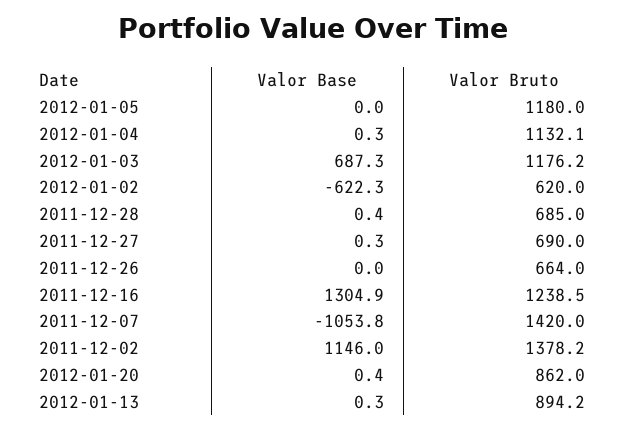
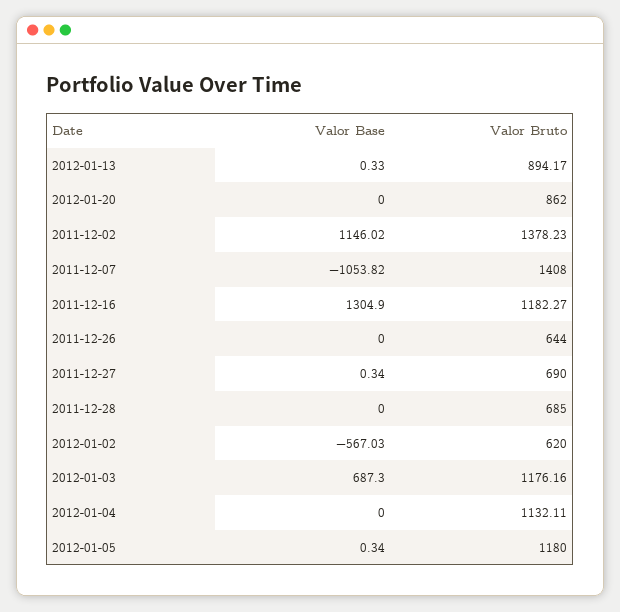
  {
    "Valor Base": {
-     "2012-01-05": 0,
+     "2012-01-05": 0.34,
-     "2012-01-04": 0.3,
+     "2012-01-04": 0,
      "2012-01-03": 687.3,
-     "2012-01-02": -622.3,
+     "2012-01-02": -567.03,
-     "2011-12-28": 0.4,
+     "2011-12-28": 0,
      "2011-12-27": 0.34,
      "2011-12-26": 0,
      "2011-12-16": 1304.9,
      "2011-12-07": -1053.82,
      "2011-12-02": 1146.02,
-     "2012-01-20": 0.4,
+     "2012-01-20": 0,
      "2012-01-13": 0.33
    },
    "Valor Bruto": {
      "2012-01-05": 1180,
      "2012-01-04": 1132.11,
      "2012-01-03": 1176.16,
      "2012-01-02": 620,
      "2011-12-28": 685,
      "2011-12-27": 690,
-     "2011-12-26": 664,
+     "2011-12-26": 644,
-     "2011-12-16": 1238.5,
+     "2011-12-16": 1182.27,
-     "2011-12-07": 1420,
+     "2011-12-07": 1408,
      "2011-12-02": 1378.23,
      "2012-01-20": 862,
      "2012-01-13": 894.17
    }
  }

